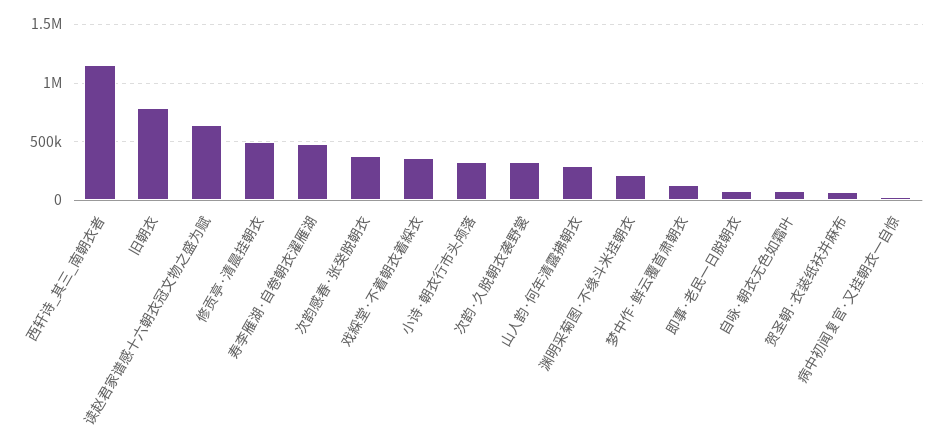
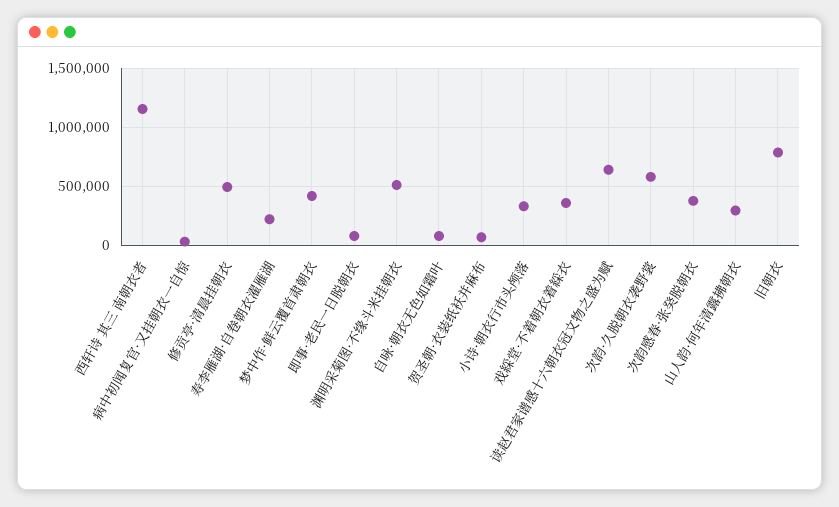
  {
    "西轩诗_其三_南朝衣者": 1200000,
    "旧朝衣": 800000,
    "读赵君家谱感十六朝衣冠文物之盛为赋": 600000,
    "修贡亭·清晨挂朝衣": 500000,
-   "寿李雁湖·自卷朝衣濯雁湖": 500000,
+   "寿李雁湖·自卷朝衣濯雁湖": 200000,
    "次韵感春·张癸脱朝衣": 400000,
    "戏綵堂·不着朝衣着綵衣": 400000,
    "小诗·朝衣行市头颅落": 300000,
-   "次韵·久脱朝衣袭野裳": 300000,
+   "次韵·久脱朝衣袭野裳": 600000,
    "山人韵·何年清露拂朝衣": 300000,
-   "渊明采菊图·不缘斗米挂朝衣": 200000,
+   "渊明采菊图·不缘斗米挂朝衣": 500000,
-   "梦中作·鲜云覆首肃朝衣": 100000,
+   "梦中作·鲜云覆首肃朝衣": 400000,
    "即事·老民一日脱朝衣": 100000,
    "自咏·朝衣无色如霜叶": 100000,
    "贺圣朝·衣装纸袄并麻布": 100000,
    "病中初闻复官·又挂朝衣一自惊": 0
  }

